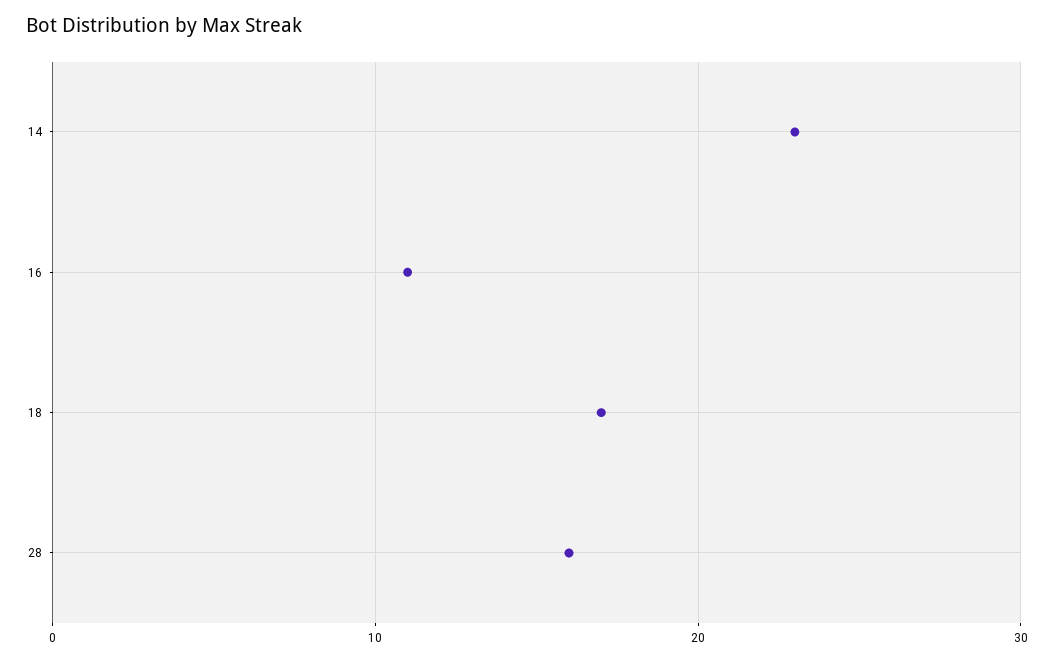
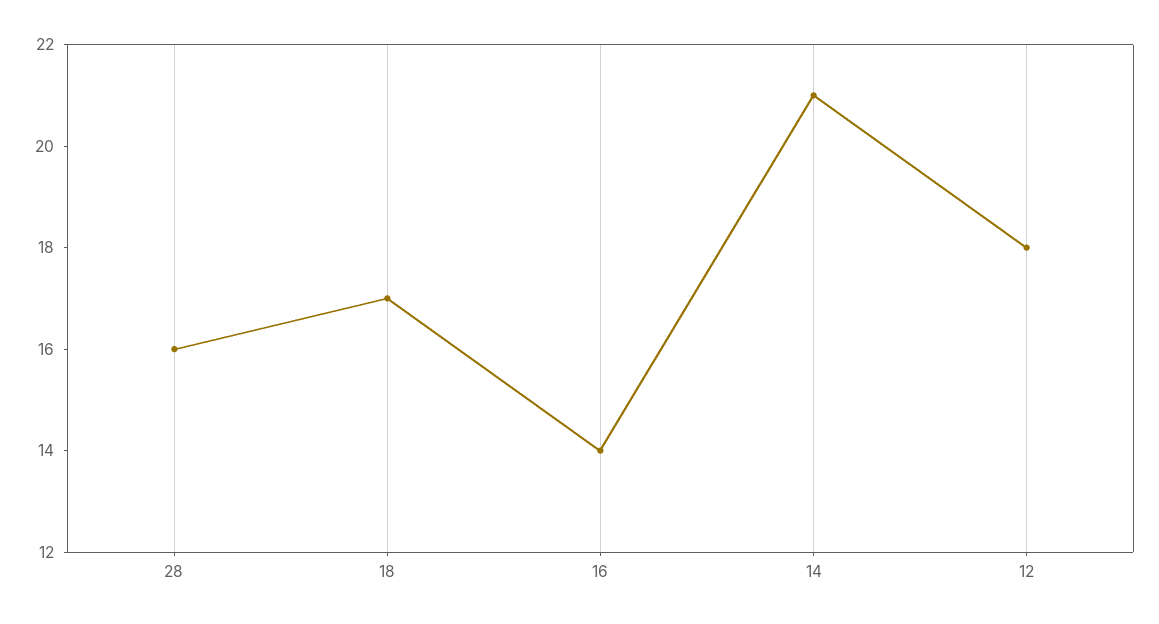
  {
-   "14": 23,
+   "14": 21,
-   "16": 11,
+   "16": 14,
    "18": 17,
-   "28": 16
+   "28": 16,
+   "12": 18
  }

